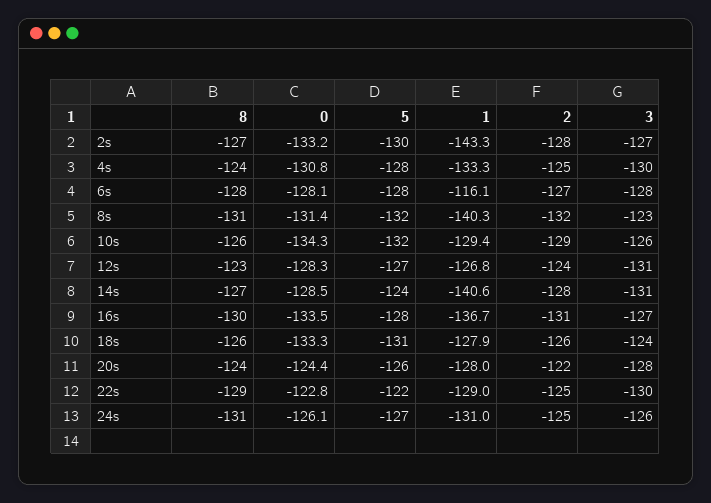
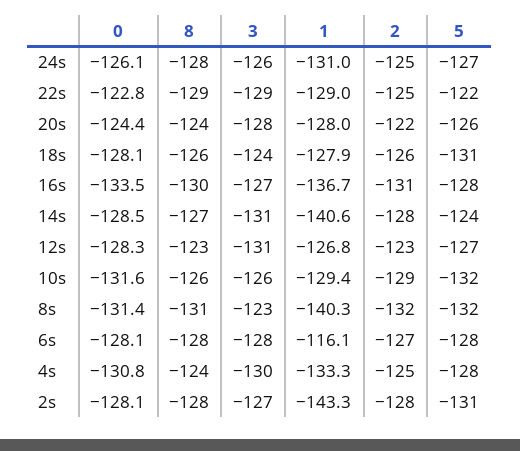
  {
    "8": {
-     "2s": -127,
+     "2s": -128,
      "4s": -124,
      "6s": -128,
      "8s": -131,
      "10s": -126,
      "12s": -123,
      "14s": -127,
      "16s": -130,
      "18s": -126,
      "20s": -124,
      "22s": -129,
-     "24s": -131
+     "24s": -128
    },
    "0": {
-     "2s": -133.2,
+     "2s": -128.1,
      "4s": -130.8,
      "6s": -128.1,
      "8s": -131.4,
-     "10s": -134.3,
+     "10s": -131.6,
      "12s": -128.3,
      "14s": -128.5,
      "16s": -133.5,
-     "18s": -133.3,
+     "18s": -128.1,
      "20s": -124.4,
      "22s": -122.8,
      "24s": -126.1
    },
    "5": {
-     "2s": -130,
+     "2s": -131,
      "4s": -128,
      "6s": -128,
      "8s": -132,
      "10s": -132,
      "12s": -127,
      "14s": -124,
      "16s": -128,
      "18s": -131,
      "20s": -126,
      "22s": -122,
      "24s": -127
    },
    "1": {
      "2s": -143.3,
      "4s": -133.3,
      "6s": -116.1,
      "8s": -140.3,
      "10s": -129.4,
      "12s": -126.8,
      "14s": -140.6,
      "16s": -136.7,
      "18s": -127.9,
      "20s": -128,
      "22s": -129,
      "24s": -131
    },
    "2": {
      "2s": -128,
      "4s": -125,
      "6s": -127,
      "8s": -132,
      "10s": -129,
-     "12s": -124,
+     "12s": -123,
      "14s": -128,
      "16s": -131,
      "18s": -126,
      "20s": -122,
      "22s": -125,
      "24s": -125
    },
    "3": {
      "2s": -127,
      "4s": -130,
      "6s": -128,
      "8s": -123,
      "10s": -126,
      "12s": -131,
      "14s": -131,
      "16s": -127,
      "18s": -124,
      "20s": -128,
-     "22s": -130,
+     "22s": -129,
      "24s": -126
    }
  }

